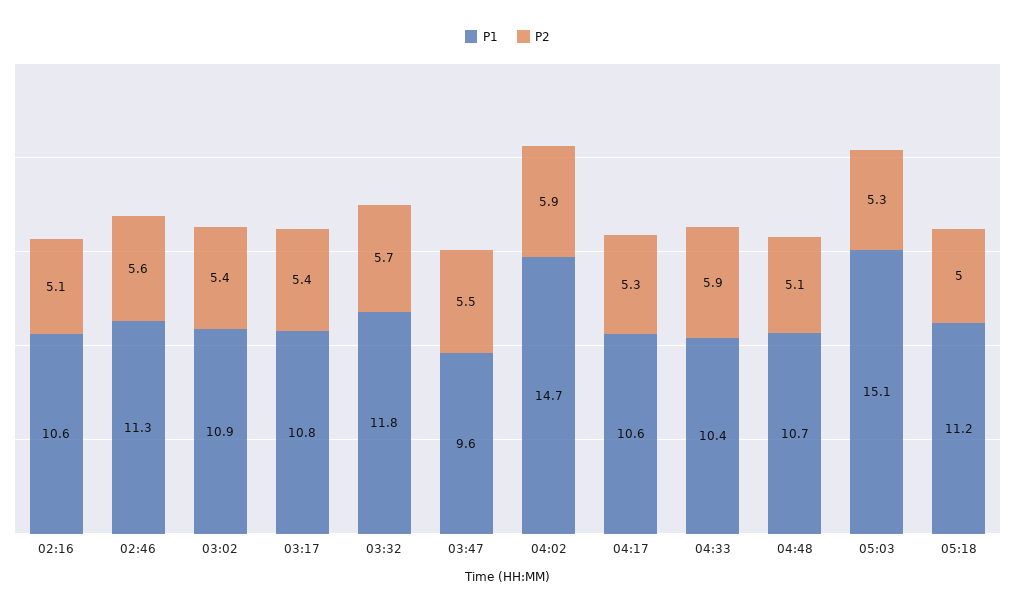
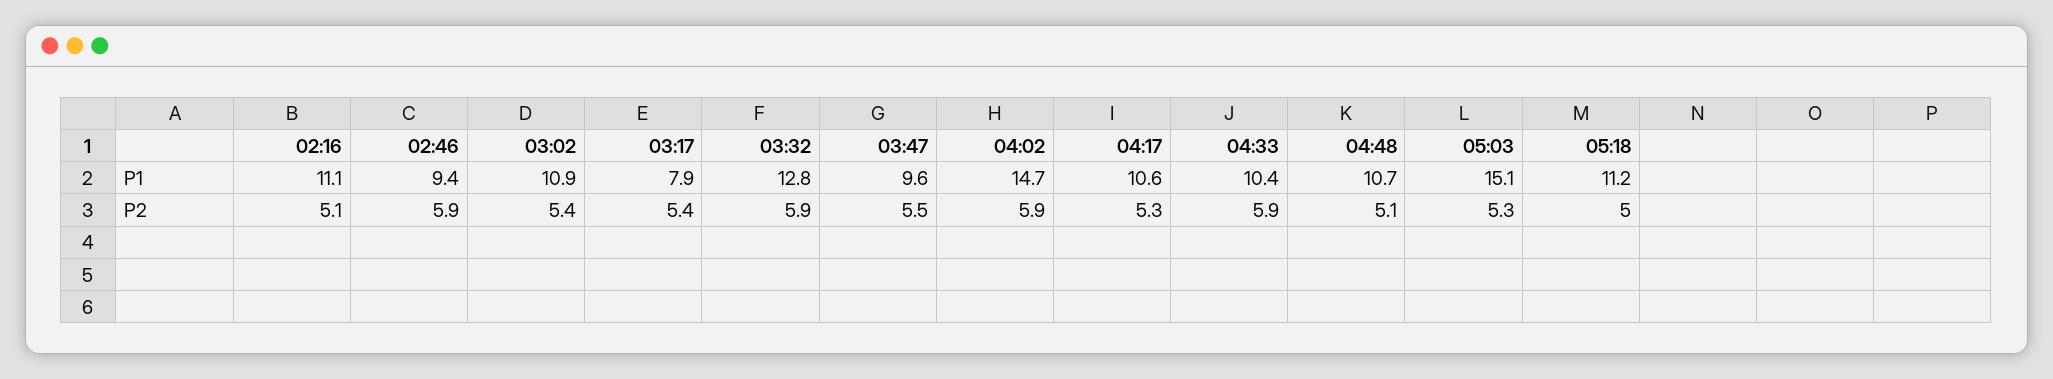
  {
    "P1": {
-     "02:16": 10.6,
+     "02:16": 11.1,
-     "02:46": 11.3,
+     "02:46": 9.4,
      "03:02": 10.9,
-     "03:17": 10.8,
+     "03:17": 7.9,
-     "03:32": 11.8,
+     "03:32": 12.8,
      "03:47": 9.6,
      "04:02": 14.7,
      "04:17": 10.6,
      "04:33": 10.4,
      "04:48": 10.7,
      "05:03": 15.1,
      "05:18": 11.2
    },
    "P2": {
      "02:16": 5.1,
-     "02:46": 5.6,
+     "02:46": 5.9,
      "03:02": 5.4,
      "03:17": 5.4,
-     "03:32": 5.7,
+     "03:32": 5.9,
      "03:47": 5.5,
      "04:02": 5.9,
      "04:17": 5.3,
      "04:33": 5.9,
      "04:48": 5.1,
      "05:03": 5.3,
      "05:18": 5
    }
  }

